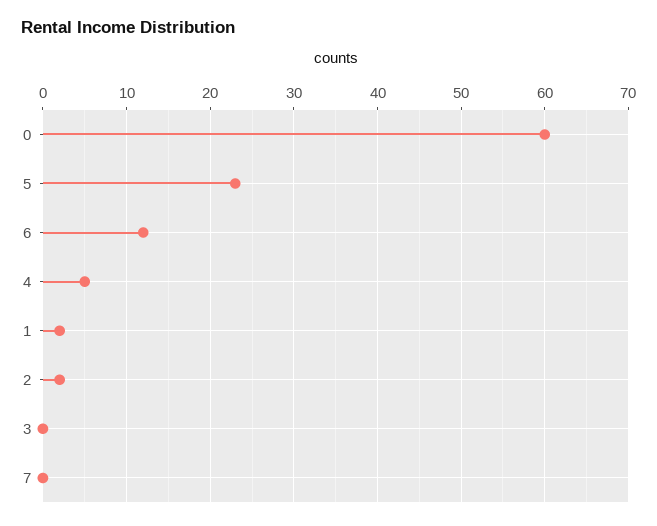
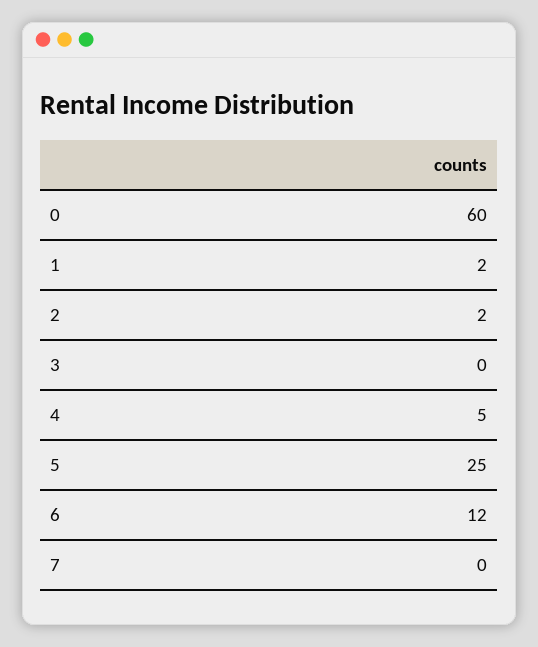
  {
    "0": 60,
-   "5": 23,
+   "5": 25,
    "6": 12,
    "4": 5,
    "1": 2,
    "2": 2,
    "3": 0,
    "7": 0
  }

